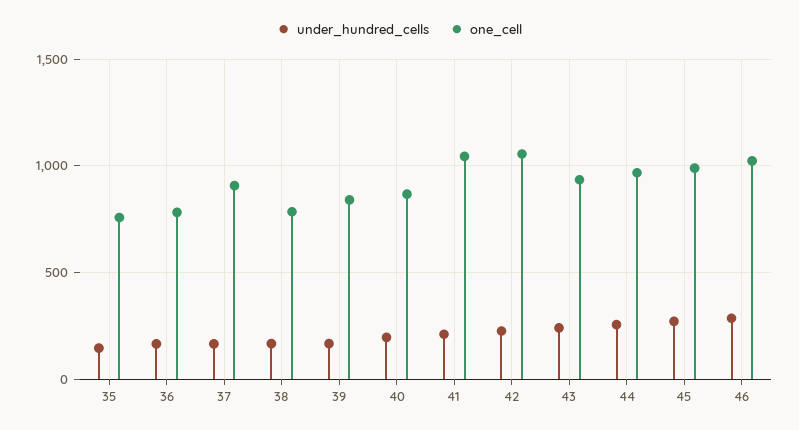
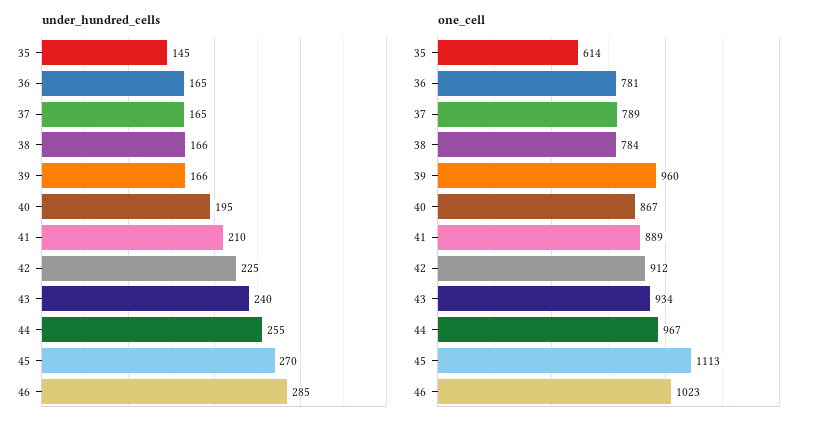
  {
    "under_hundred_cells": {
      "35": 145,
      "36": 165,
      "37": 165,
      "38": 166,
      "39": 166,
      "40": 195,
      "41": 210,
      "42": 225,
      "43": 240,
      "44": 255,
      "45": 270,
      "46": 285
    },
    "one_cell": {
-     "35": 750,
+     "35": 614,
      "36": 781,
-     "37": 900,
+     "37": 789,
      "38": 784,
-     "39": 850,
+     "39": 960,
      "40": 867,
-     "41": 1050,
+     "41": 889,
-     "42": 1050,
+     "42": 912,
      "43": 934,
      "44": 967,
-     "45": 1000,
+     "45": 1113,
      "46": 1023
    }
  }

